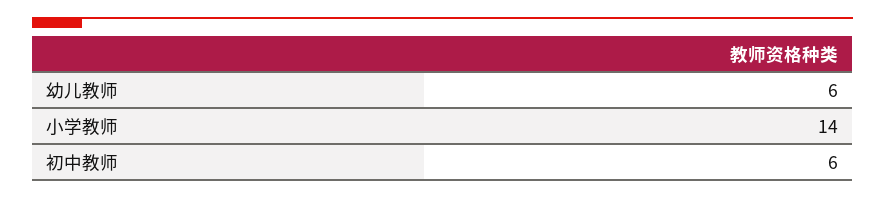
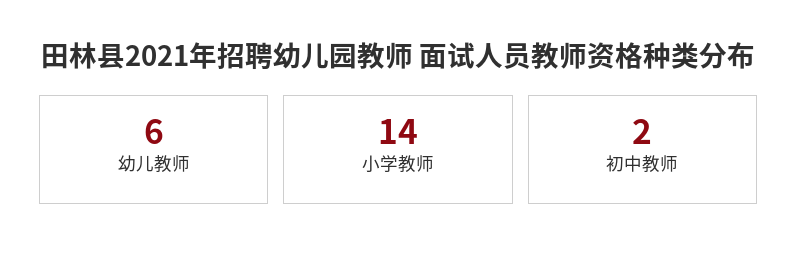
  {
    "幼儿教师": 6,
    "小学教师": 14,
-   "初中教师": 6
+   "初中教师": 2
  }

